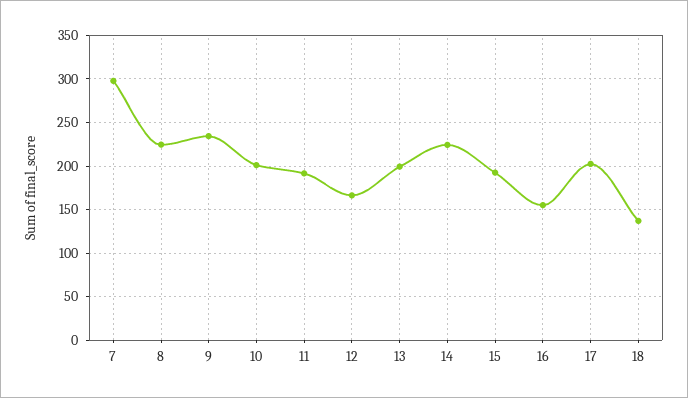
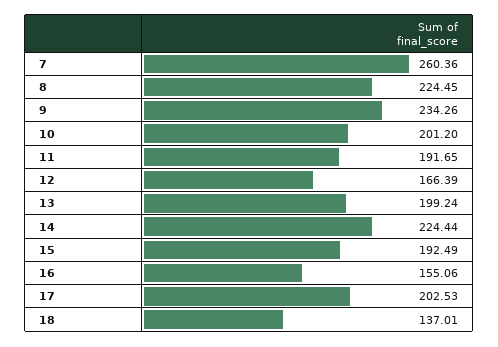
  {
-   "7": 300,
+   "7": 260.36,
    "8": 224.45,
    "9": 234.26,
    "10": 201.2,
    "11": 191.65,
    "12": 166.39,
    "13": 199.24,
    "14": 224.44,
    "15": 192.49,
    "16": 155.06,
    "17": 202.53,
    "18": 137.01
  }

